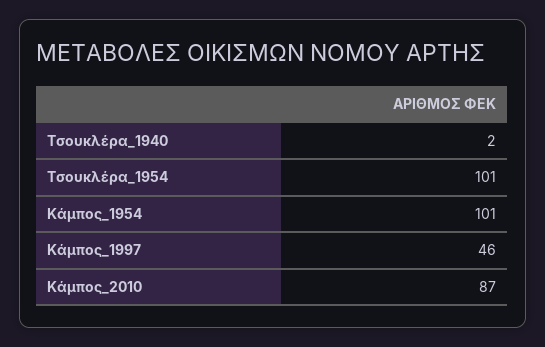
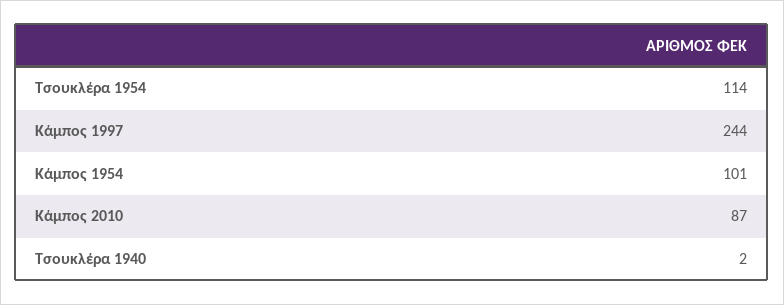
  {
    "Τσουκλέρα_1940": 2,
-   "Τσουκλέρα_1954": 101,
+   "Τσουκλέρα_1954": 114,
    "Κάμπος_1954": 101,
-   "Κάμπος_1997": 46,
+   "Κάμπος_1997": 244,
    "Κάμπος_2010": 87
  }

